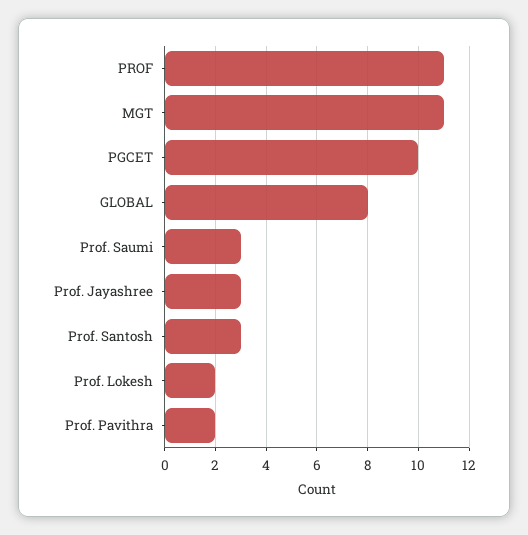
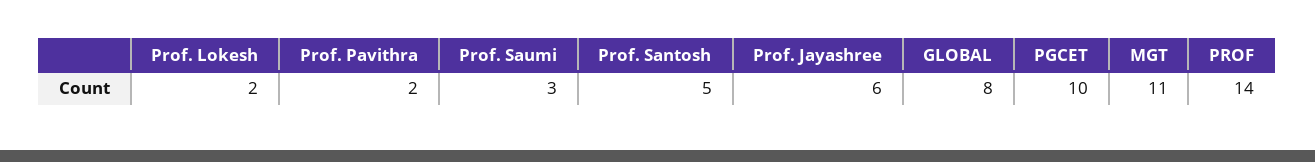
  {
-   "PROF": 11,
+   "PROF": 14,
    "MGT": 11,
    "PGCET": 10,
    "GLOBAL": 8,
    "Prof. Saumi": 3,
-   "Prof. Jayashree": 3,
+   "Prof. Jayashree": 6,
-   "Prof. Santosh": 3,
+   "Prof. Santosh": 5,
    "Prof. Lokesh": 2,
    "Prof. Pavithra": 2
  }

